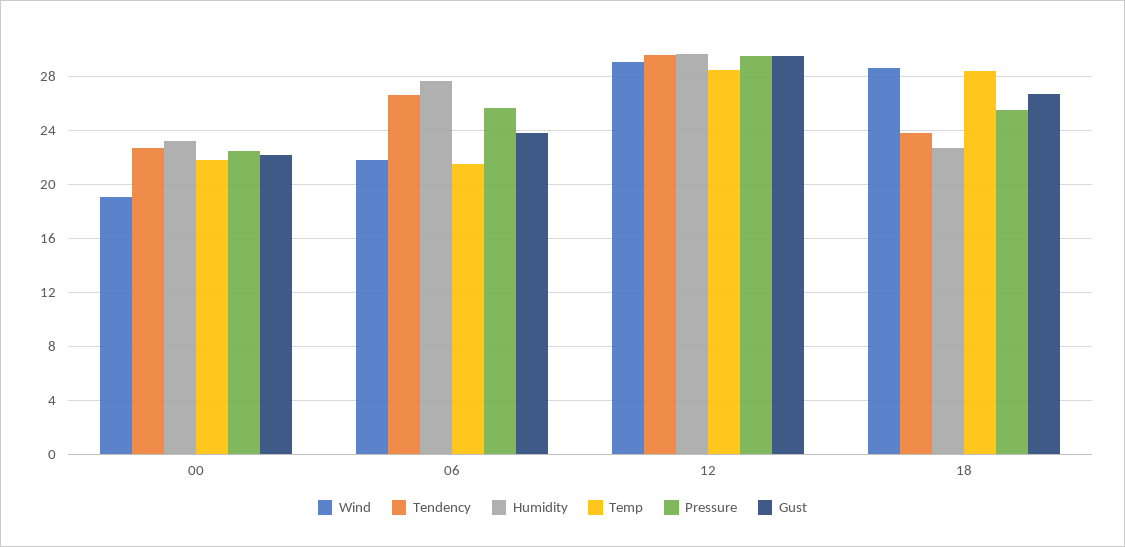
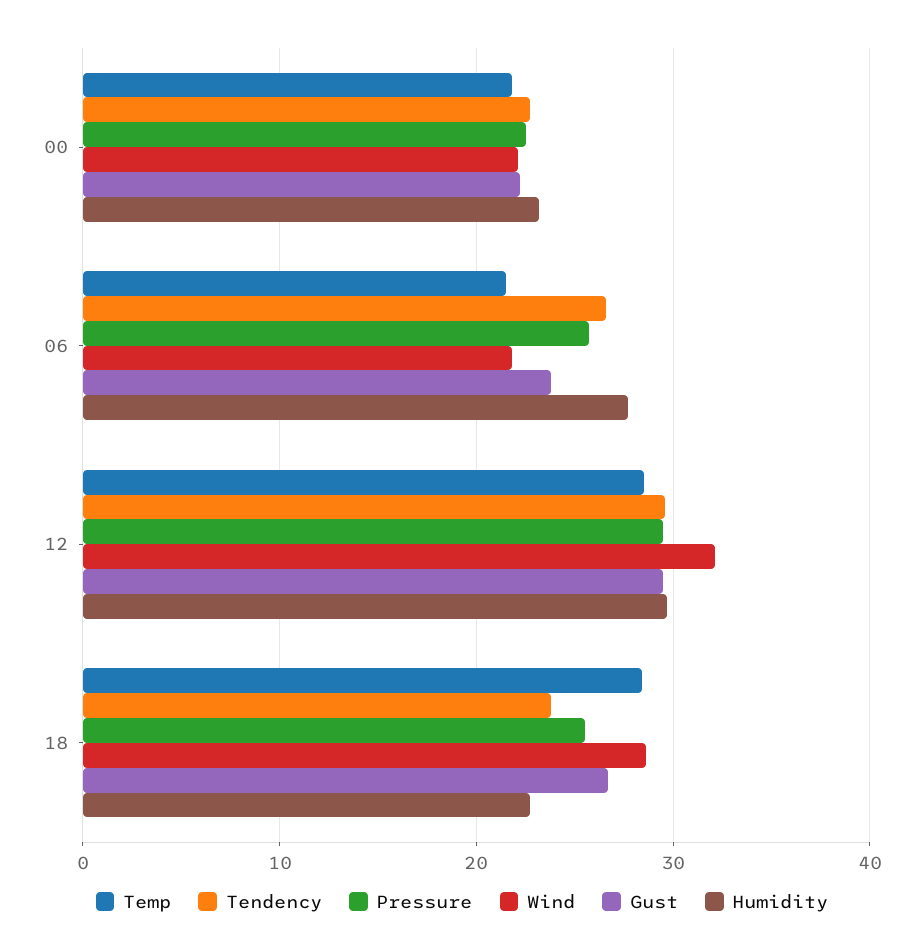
  {
    "Wind": {
-     "00": 19,
+     "00": 22,
      "06": 22,
-     "12": 29,
+     "12": 32,
      "18": 28.5
    },
    "Tendency": {
      "00": 22.5,
      "06": 26.5,
      "12": 29.5,
      "18": 24
    },
    "Humidity": {
      "00": 23,
      "06": 27.5,
      "12": 29.5,
      "18": 22.5
    },
    "Temp": {
      "00": 22,
      "06": 21.5,
      "12": 28.5,
      "18": 28.5
    },
    "Pressure": {
      "00": 22.5,
      "06": 25.5,
      "12": 29.5,
      "18": 25.5
    },
    "Gust": {
      "00": 22,
      "06": 24,
      "12": 29.5,
      "18": 26.5
    }
  }

